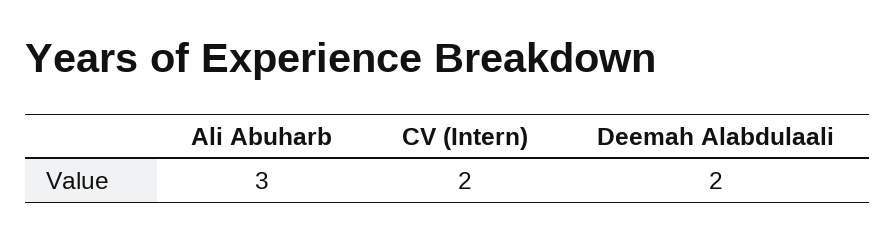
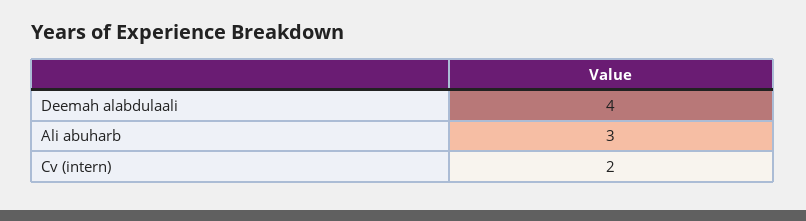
  {
    "Ali Abuharb": 3,
    "CV (Intern)": 2,
-   "Deemah Alabdulaali": 2
+   "Deemah Alabdulaali": 4
  }

